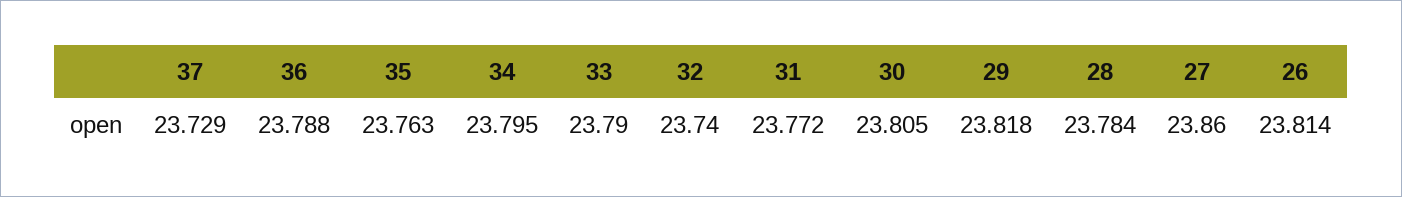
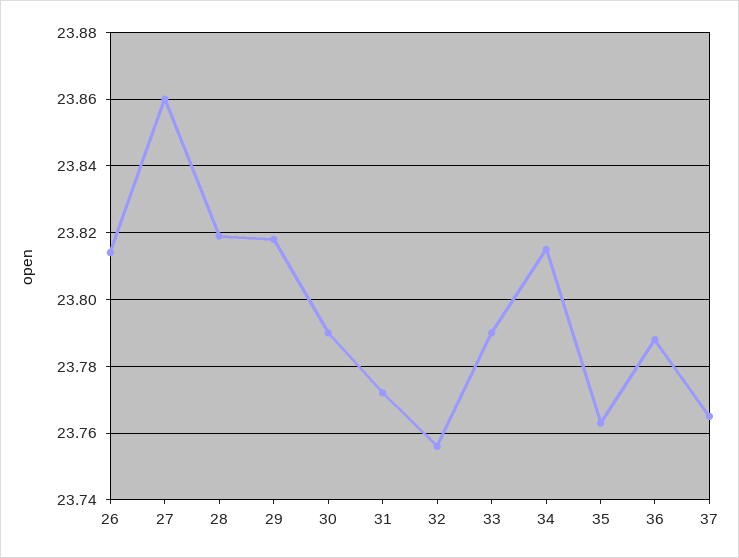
  {
-   "37": 23.729,
+   "37": 23.765,
    "36": 23.788,
    "35": 23.763,
-   "34": 23.795,
+   "34": 23.815,
    "33": 23.79,
-   "32": 23.74,
+   "32": 23.755,
    "31": 23.772,
-   "30": 23.805,
+   "30": 23.79,
    "29": 23.818,
-   "28": 23.784,
+   "28": 23.82,
    "27": 23.86,
    "26": 23.814
  }

